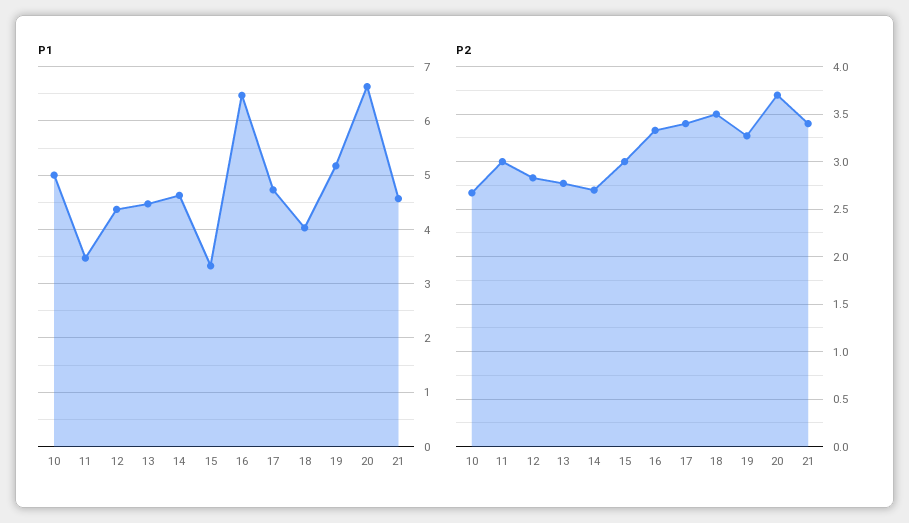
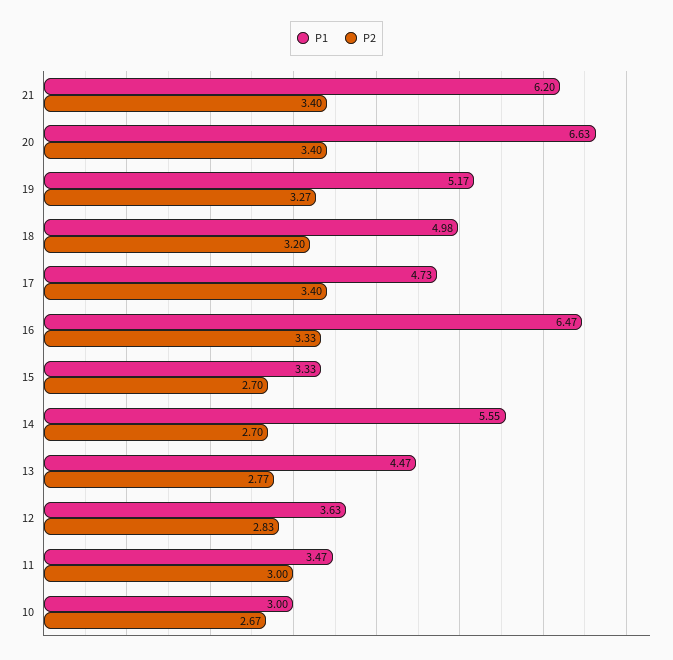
  {
    "P1": {
-     "10": 5,
+     "10": 3,
      "11": 3.47,
-     "12": 4.4,
+     "12": 3.63,
      "13": 4.47,
-     "14": 4.6,
+     "14": 5.55,
      "15": 3.33,
      "16": 6.47,
      "17": 4.73,
-     "18": 4,
+     "18": 4.98,
      "19": 5.17,
      "20": 6.63,
-     "21": 4.6
+     "21": 6.2
    },
    "P2": {
      "10": 2.67,
      "11": 3,
      "12": 2.83,
      "13": 2.77,
      "14": 2.7,
-     "15": 3,
+     "15": 2.7,
      "16": 3.33,
      "17": 3.4,
-     "18": 3.5,
+     "18": 3.2,
      "19": 3.27,
-     "20": 3.7,
+     "20": 3.4,
      "21": 3.4
    }
  }

